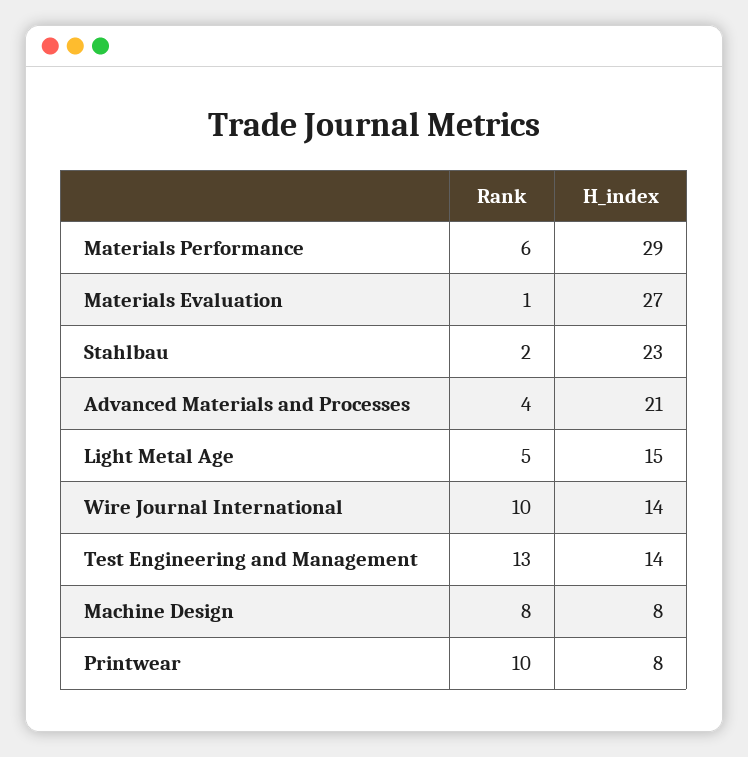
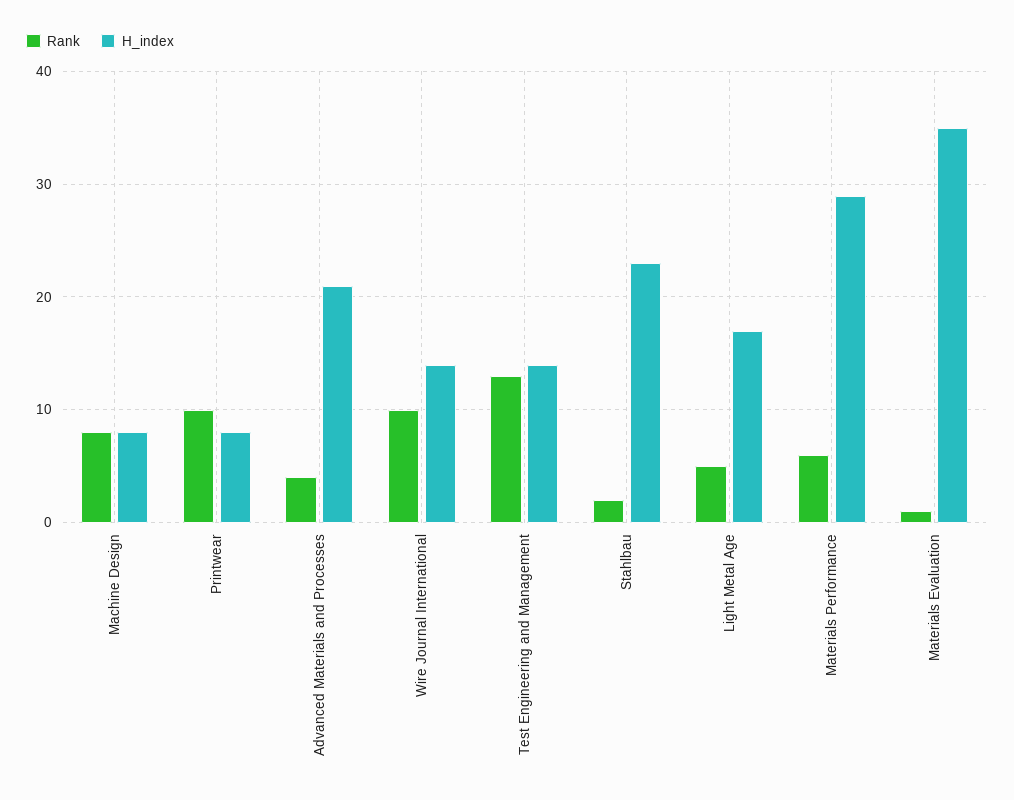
  {
    "Rank": {
      "Materials Performance": 6,
      "Materials Evaluation": 1,
      "Stahlbau": 2,
      "Advanced Materials and Processes": 4,
      "Light Metal Age": 5,
      "Wire Journal International": 10,
      "Test Engineering and Management": 13,
      "Machine Design": 8,
      "Printwear": 10
    },
    "H_index": {
      "Materials Performance": 29,
-     "Materials Evaluation": 27,
+     "Materials Evaluation": 35,
      "Stahlbau": 23,
      "Advanced Materials and Processes": 21,
-     "Light Metal Age": 15,
+     "Light Metal Age": 17,
      "Wire Journal International": 14,
      "Test Engineering and Management": 14,
      "Machine Design": 8,
      "Printwear": 8
    }
  }

